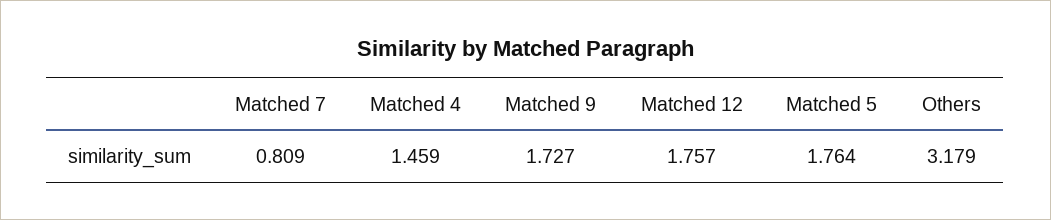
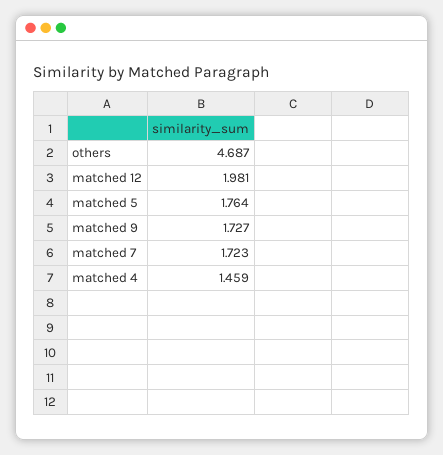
  {
-   "Matched 7": 0.809,
+   "Matched 7": 1.723,
    "Matched 4": 1.459,
    "Matched 9": 1.727,
-   "Matched 12": 1.757,
+   "Matched 12": 1.981,
    "Matched 5": 1.764,
-   "Others": 3.179
+   "Others": 4.687
  }

